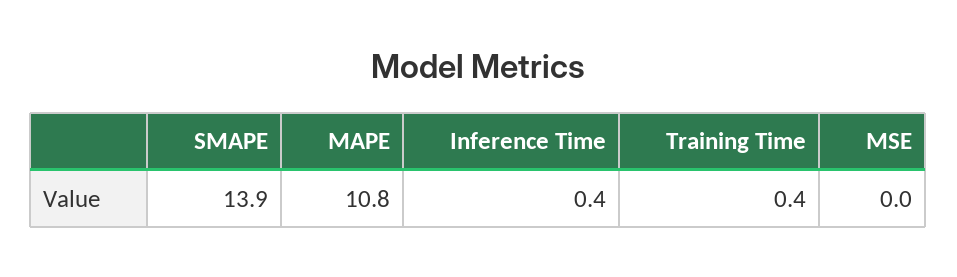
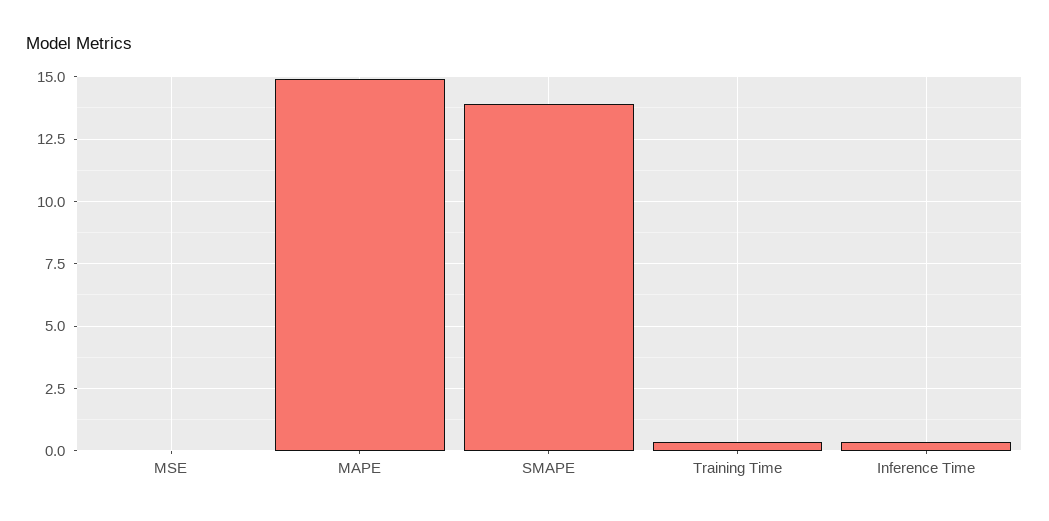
  {
    "SMAPE": 13.9,
-   "MAPE": 10.8,
+   "MAPE": 15,
    "Inference Time": 0.4,
    "Training Time": 0.4,
    "MSE": 0
  }

